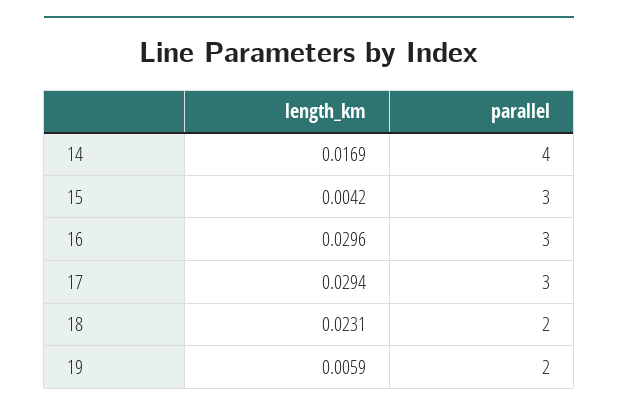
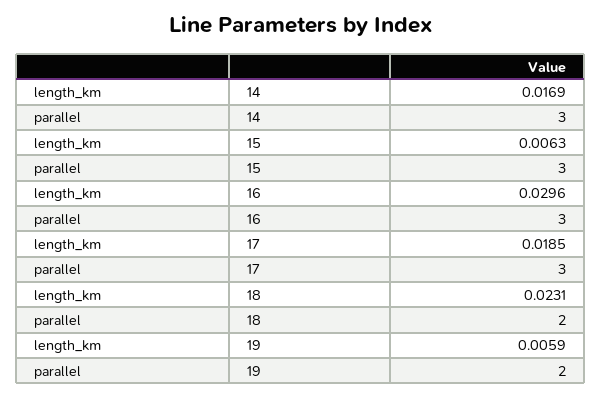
  {
    "length_km": {
      "14": 0.0169,
-     "15": 0.0042,
+     "15": 0.0063,
      "16": 0.0296,
-     "17": 0.0294,
+     "17": 0.0185,
      "18": 0.0231,
      "19": 0.0059
    },
    "parallel": {
-     "14": 4,
+     "14": 3,
      "15": 3,
      "16": 3,
      "17": 3,
      "18": 2,
      "19": 2
    }
  }

